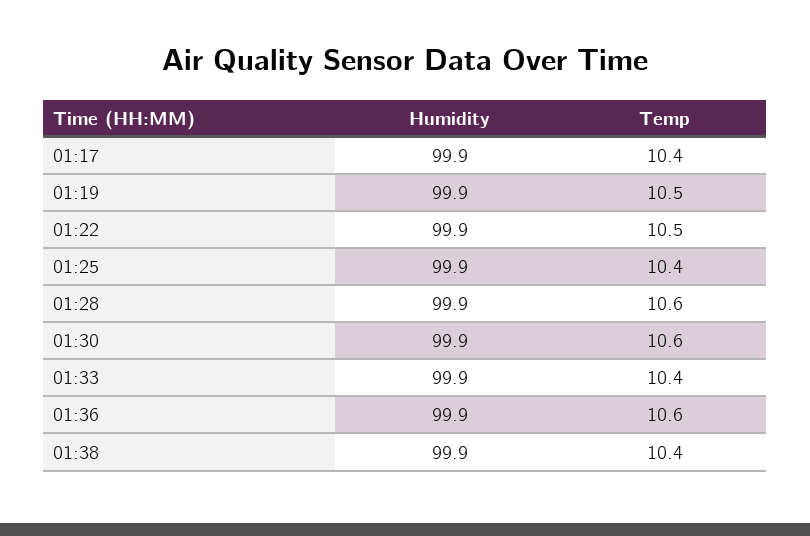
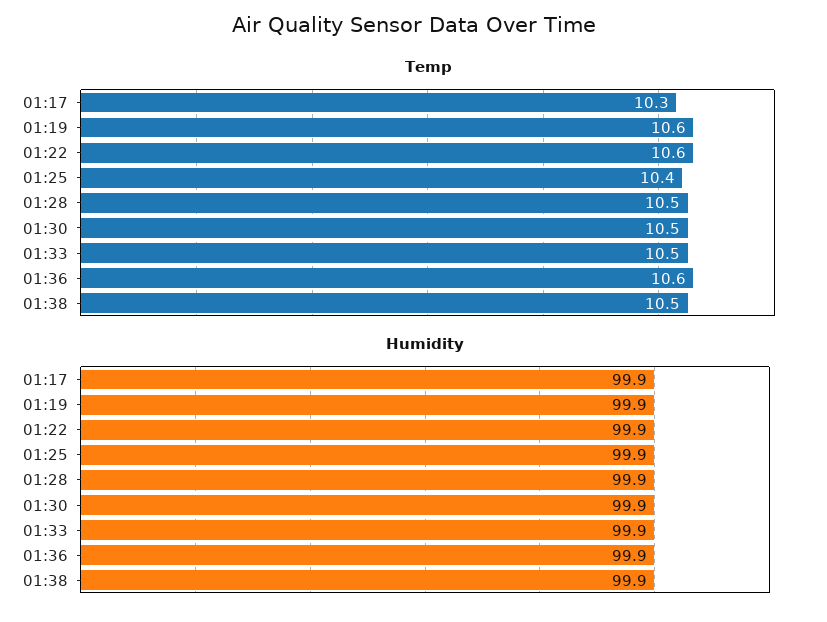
  {
    "Humidity": {
      "01:17": 99.9,
      "01:19": 99.9,
      "01:22": 99.9,
      "01:25": 99.9,
      "01:28": 99.9,
      "01:30": 99.9,
      "01:33": 99.9,
      "01:36": 99.9,
      "01:38": 99.9
    },
    "Temp": {
-     "01:17": 10.4,
+     "01:17": 10.3,
-     "01:19": 10.5,
+     "01:19": 10.6,
-     "01:22": 10.5,
+     "01:22": 10.6,
      "01:25": 10.4,
-     "01:28": 10.6,
+     "01:28": 10.5,
-     "01:30": 10.6,
+     "01:30": 10.5,
-     "01:33": 10.4,
+     "01:33": 10.5,
      "01:36": 10.6,
-     "01:38": 10.4
+     "01:38": 10.5
    }
  }

